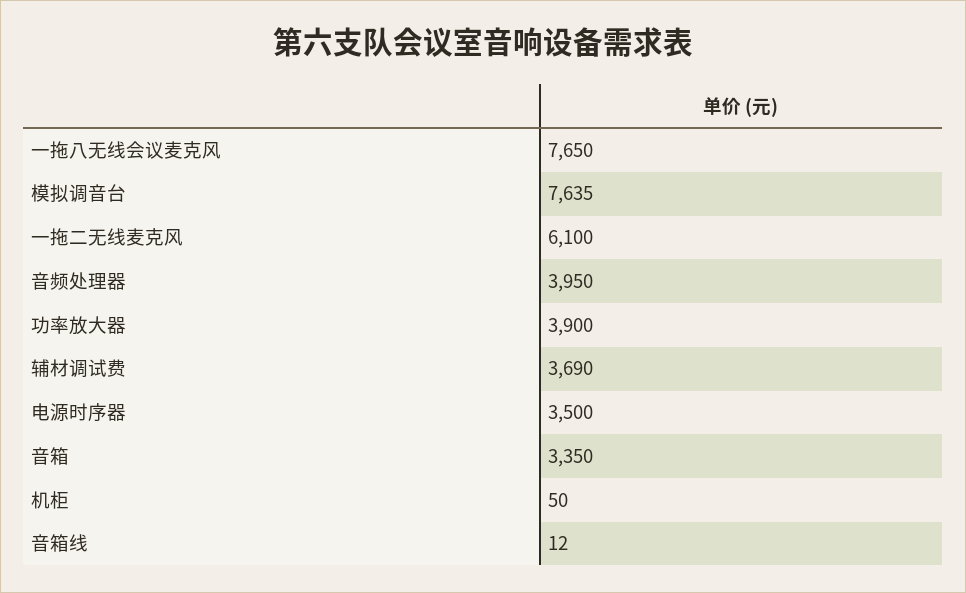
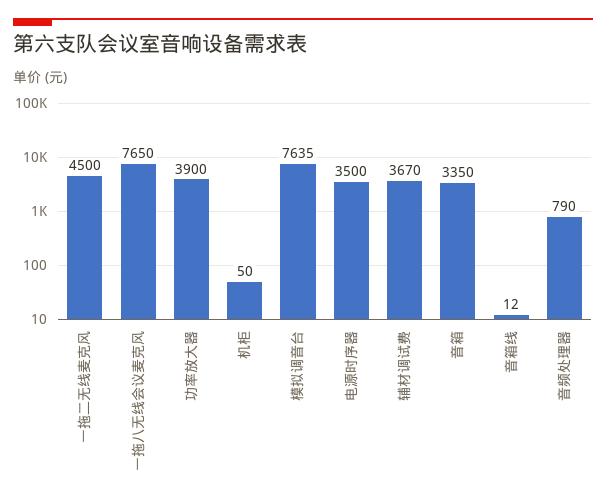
  {
    "一拖八无线会议麦克风": 7650,
    "模拟调音台": 7635,
-   "一拖二无线麦克风": 6100,
+   "一拖二无线麦克风": 4500,
-   "音频处理器": 3950,
+   "音频处理器": 790,
    "功率放大器": 3900,
-   "辅材调试费": 3690,
+   "辅材调试费": 3670,
    "电源时序器": 3500,
    "音箱": 3350,
    "机柜": 50,
    "音箱线": 12
  }

